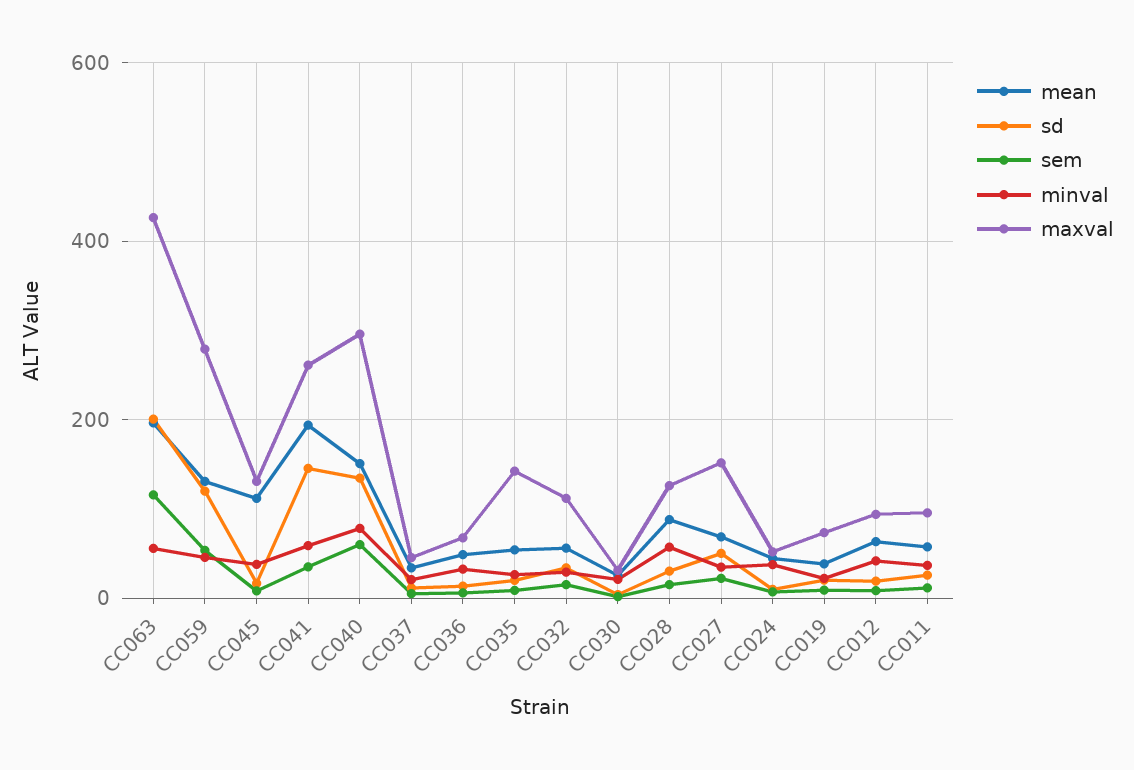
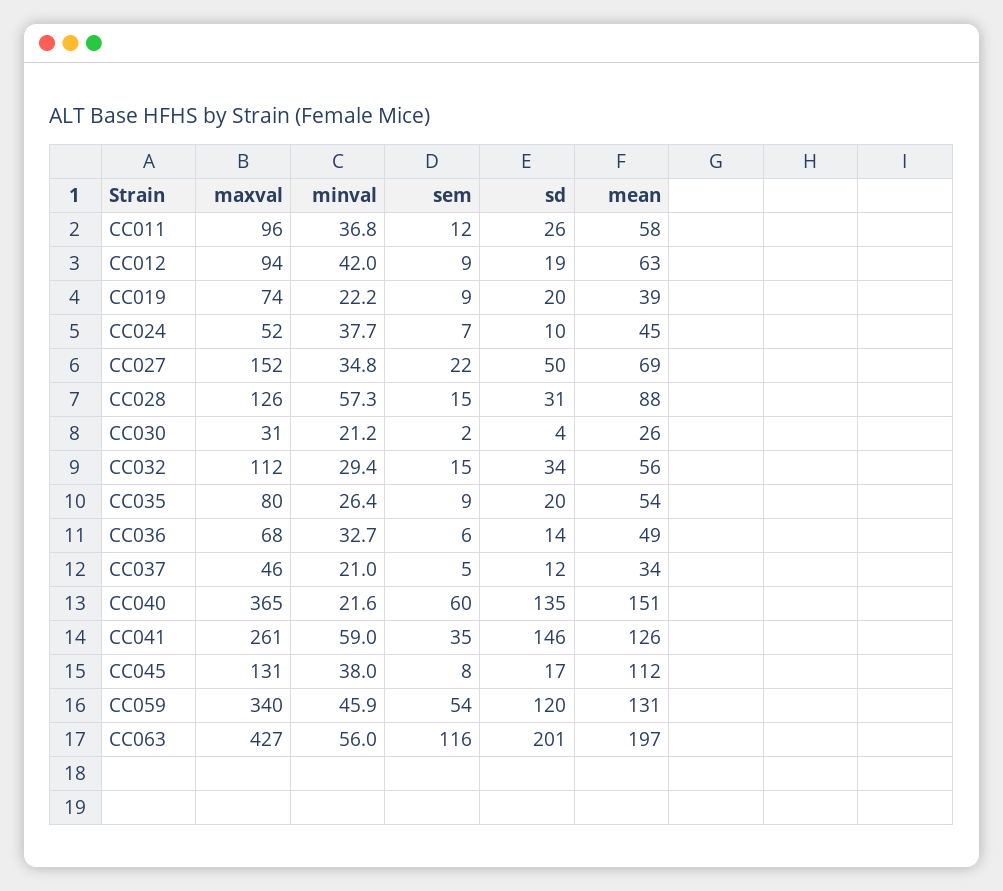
  {
    "mean": {
      "CC063": 197,
      "CC059": 131,
      "CC045": 112,
-     "CC041": 200,
+     "CC041": 126,
      "CC040": 151,
      "CC037": 34,
      "CC036": 49,
      "CC035": 54,
      "CC032": 56,
      "CC030": 26,
      "CC028": 88,
      "CC027": 69,
      "CC024": 45,
      "CC019": 39,
      "CC012": 63,
      "CC011": 58
    },
    "sd": {
      "CC063": 201,
      "CC059": 120,
      "CC045": 17,
      "CC041": 146,
      "CC040": 135,
      "CC037": 12,
      "CC036": 14,
      "CC035": 20,
      "CC032": 34,
      "CC030": 4,
      "CC028": 31,
      "CC027": 50,
      "CC024": 10,
      "CC019": 20,
      "CC012": 19,
      "CC011": 26
    },
    "sem": {
      "CC063": 116,
      "CC059": 54,
      "CC045": 8,
      "CC041": 35,
      "CC040": 60,
      "CC037": 5,
      "CC036": 6,
      "CC035": 9,
      "CC032": 15,
      "CC030": 2,
      "CC028": 15,
      "CC027": 22,
      "CC024": 7,
      "CC019": 9,
      "CC012": 9,
      "CC011": 12
    },
    "minval": {
      "CC063": 56,
      "CC059": 45.9,
      "CC045": 38,
      "CC041": 59,
-     "CC040": 80,
+     "CC040": 21.6,
      "CC037": 21,
      "CC036": 32.7,
      "CC035": 26.4,
      "CC032": 29.4,
      "CC030": 21.2,
      "CC028": 57.3,
      "CC027": 34.8,
      "CC024": 37.7,
      "CC019": 22.2,
      "CC012": 42,
      "CC011": 36.8
    },
    "maxval": {
      "CC063": 427,
-     "CC059": 280,
+     "CC059": 340,
      "CC045": 131,
      "CC041": 261,
-     "CC040": 300,
+     "CC040": 365,
      "CC037": 46,
      "CC036": 68,
-     "CC035": 140,
+     "CC035": 80,
      "CC032": 112,
      "CC030": 31,
      "CC028": 126,
      "CC027": 152,
      "CC024": 52,
      "CC019": 74,
      "CC012": 94,
      "CC011": 96
    }
  }

